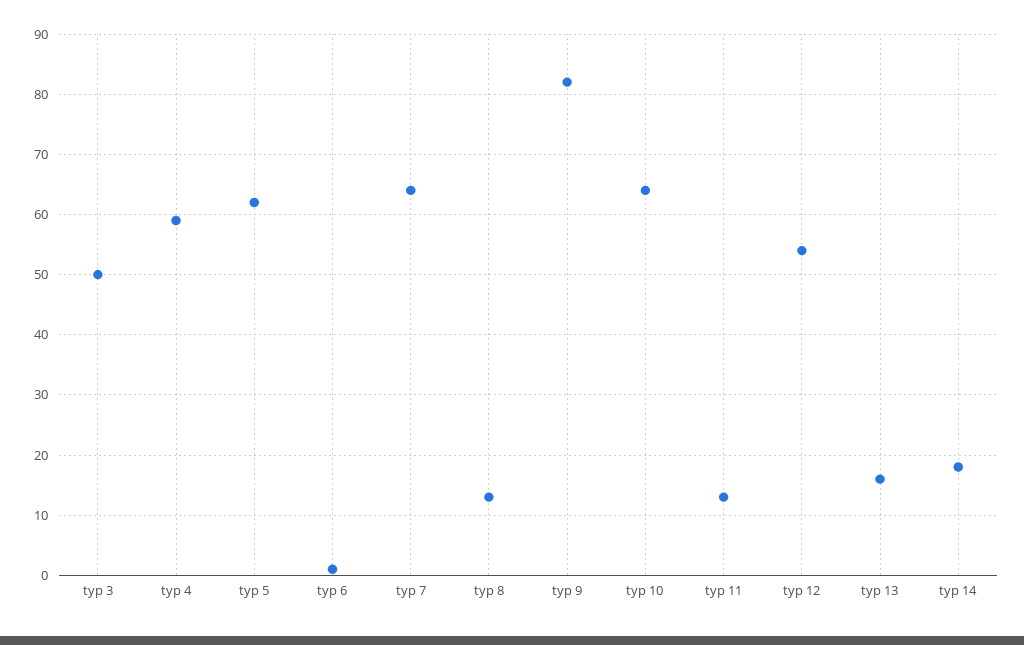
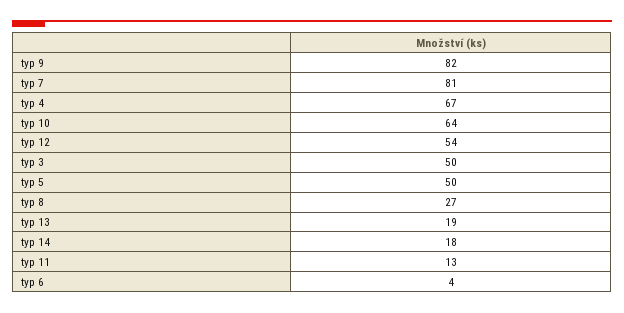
  {
    "typ 3": 50,
-   "typ 4": 59,
+   "typ 4": 67,
-   "typ 5": 62,
+   "typ 5": 50,
-   "typ 6": 1,
+   "typ 6": 4,
-   "typ 7": 64,
+   "typ 7": 81,
-   "typ 8": 13,
+   "typ 8": 27,
    "typ 9": 82,
    "typ 10": 64,
    "typ 11": 13,
    "typ 12": 54,
-   "typ 13": 16,
+   "typ 13": 19,
    "typ 14": 18
  }

